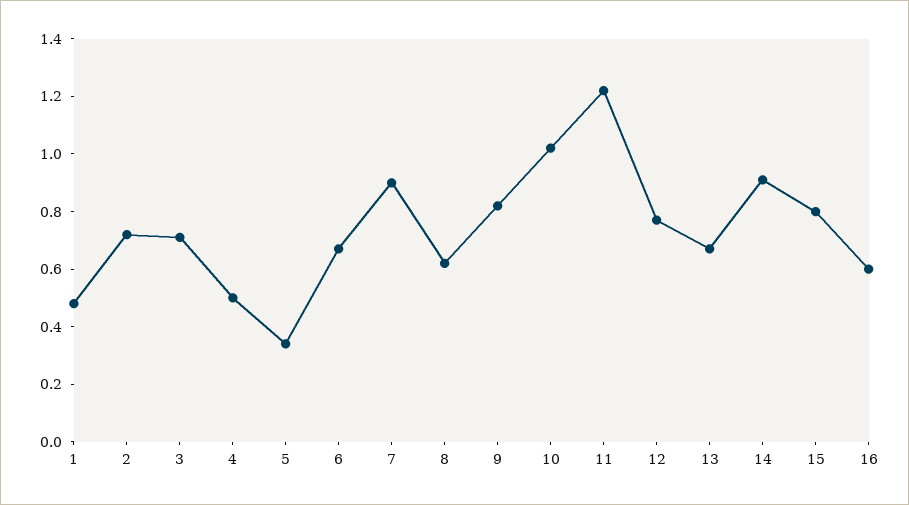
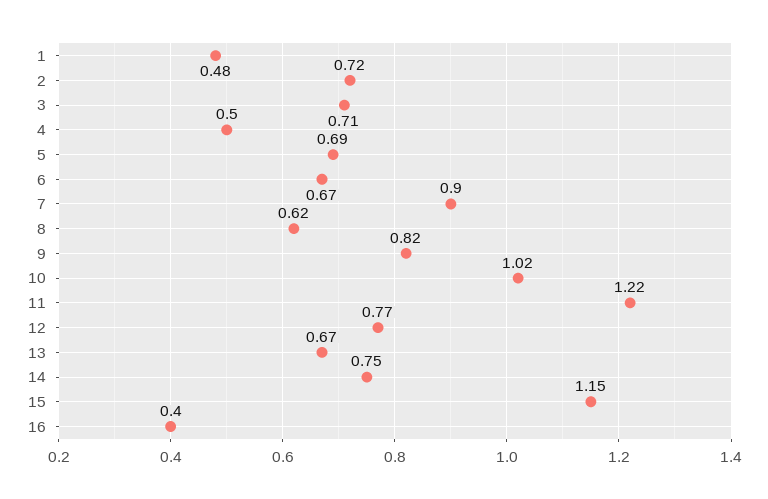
  {
    "1": 0.48,
    "2": 0.72,
    "3": 0.71,
    "4": 0.5,
-   "5": 0.35,
+   "5": 0.69,
    "6": 0.67,
    "7": 0.9,
    "8": 0.62,
    "9": 0.82,
    "10": 1.02,
    "11": 1.22,
    "12": 0.77,
    "13": 0.67,
-   "14": 0.9,
+   "14": 0.75,
-   "15": 0.8,
+   "15": 1.15,
-   "16": 0.6
+   "16": 0.4
  }

